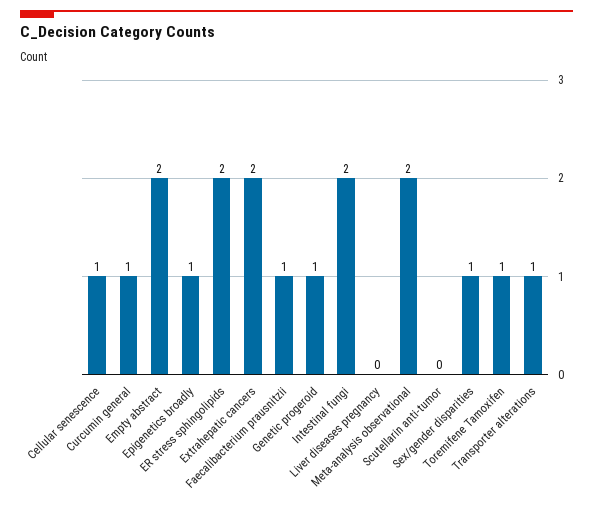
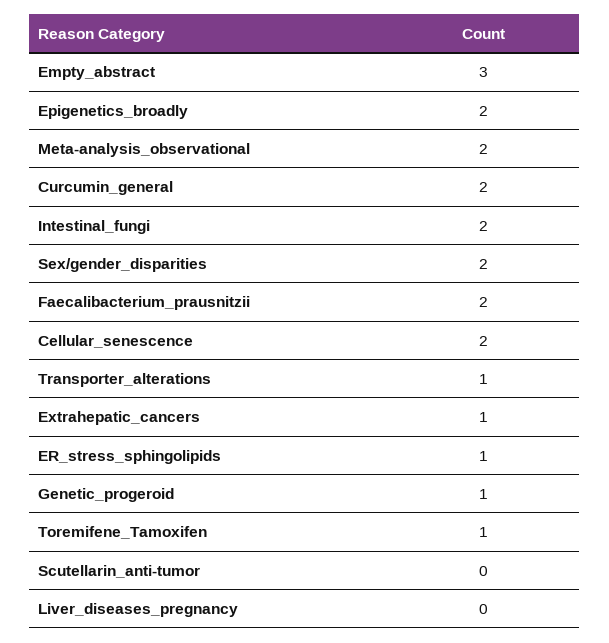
  {
-   "Cellular senescence": 1,
+   "Cellular senescence": 2,
-   "Curcumin general": 1,
+   "Curcumin general": 2,
-   "Empty abstract": 2,
+   "Empty abstract": 3,
-   "Epigenetics broadly": 1,
+   "Epigenetics broadly": 2,
-   "ER stress sphingolipids": 2,
+   "ER stress sphingolipids": 1,
-   "Extrahepatic cancers": 2,
+   "Extrahepatic cancers": 1,
-   "Faecalibacterium prausnitzii": 1,
+   "Faecalibacterium prausnitzii": 2,
    "Genetic progeroid": 1,
    "Intestinal fungi": 2,
    "Liver diseases pregnancy": 0,
    "Meta-analysis observational": 2,
    "Scutellarin anti-tumor": 0,
-   "Sex/gender disparities": 1,
+   "Sex/gender disparities": 2,
    "Toremifene Tamoxifen": 1,
    "Transporter alterations": 1
  }

